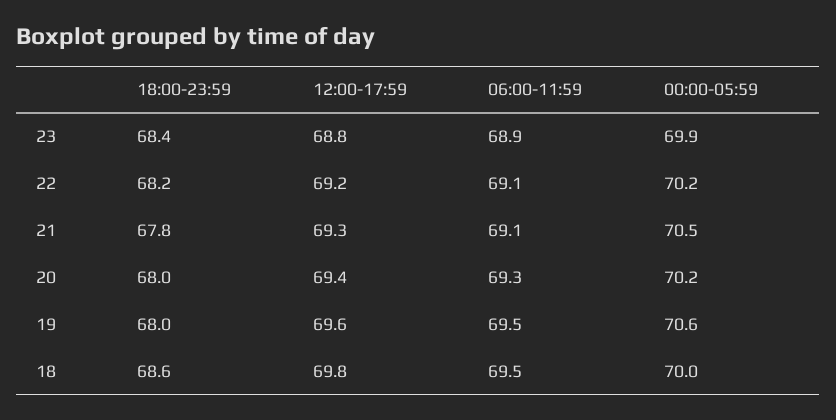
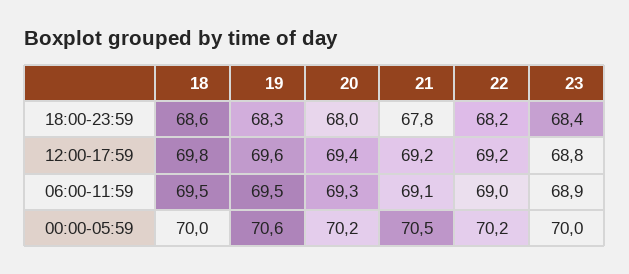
  {
    "18:00-23:59": {
      "23": 68.4,
      "22": 68.2,
      "21": 67.8,
      "20": 68,
-     "19": 68,
+     "19": 68.3,
      "18": 68.6
    },
    "12:00-17:59": {
      "23": 68.8,
      "22": 69.2,
-     "21": 69.3,
+     "21": 69.2,
      "20": 69.4,
      "19": 69.6,
      "18": 69.8
    },
    "06:00-11:59": {
      "23": 68.9,
-     "22": 69.1,
+     "22": 69,
      "21": 69.1,
      "20": 69.3,
      "19": 69.5,
      "18": 69.5
    },
    "00:00-05:59": {
-     "23": 69.9,
+     "23": 70,
      "22": 70.2,
      "21": 70.5,
      "20": 70.2,
      "19": 70.6,
      "18": 70
    }
  }

